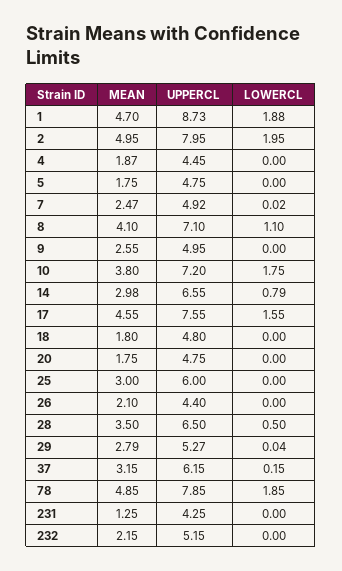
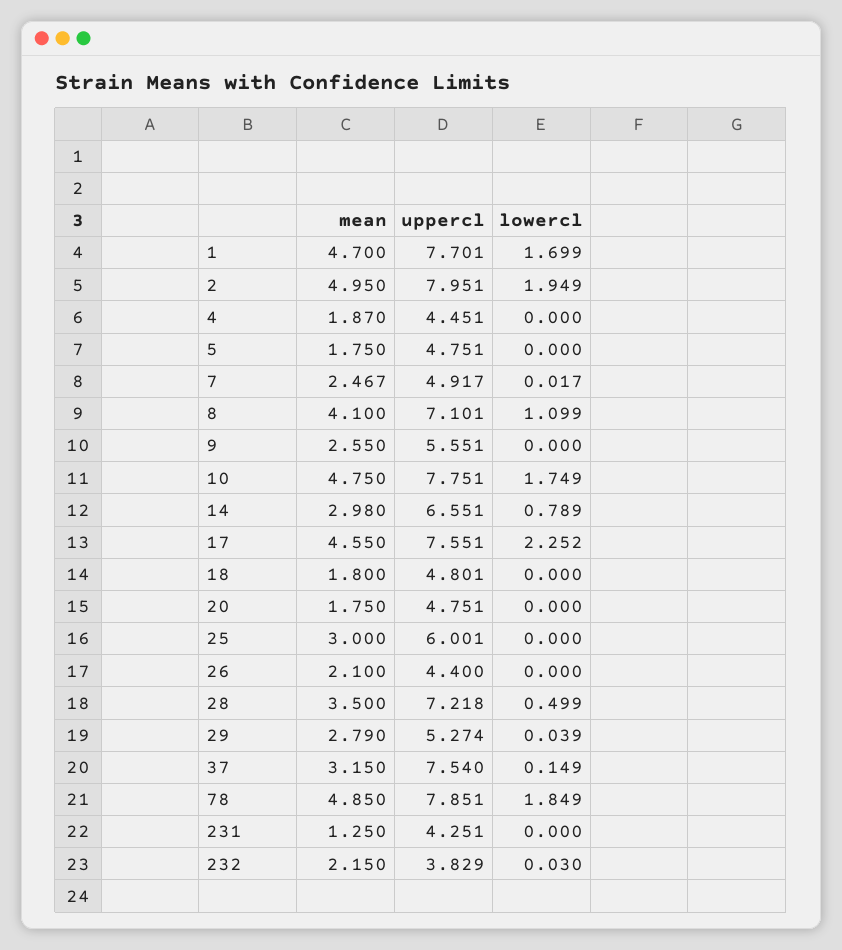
  {
    "MEAN": {
      "1": 4.7,
      "2": 4.95,
      "4": 1.87,
      "5": 1.75,
      "7": 2.467,
      "8": 4.1,
      "9": 2.55,
-     "10": 3.8,
+     "10": 4.75,
      "14": 2.98,
      "17": 4.55,
      "18": 1.8,
      "20": 1.75,
      "25": 3,
      "26": 2.1,
      "28": 3.5,
      "29": 2.79,
      "37": 3.15,
      "78": 4.85,
      "231": 1.25,
      "232": 2.15
    },
    "UPPERCL": {
-     "1": 8.73,
+     "1": 7.701,
      "2": 7.951,
      "4": 4.451,
      "5": 4.751,
      "7": 4.917,
      "8": 7.101,
-     "9": 4.95,
+     "9": 5.551,
-     "10": 7.2,
+     "10": 7.751,
      "14": 6.551,
      "17": 7.551,
      "18": 4.801,
      "20": 4.751,
      "25": 6.001,
      "26": 4.4,
-     "28": 6.5,
+     "28": 7.218,
      "29": 5.274,
-     "37": 6.15,
+     "37": 7.54,
      "78": 7.851,
      "231": 4.251,
-     "232": 5.15
+     "232": 3.829
    },
    "LOWERCL": {
-     "1": 1.88,
+     "1": 1.699,
      "2": 1.949,
      "4": 0,
      "5": 0,
      "7": 0.017,
      "8": 1.099,
      "9": 0,
      "10": 1.749,
      "14": 0.789,
-     "17": 1.55,
+     "17": 2.252,
      "18": 0,
      "20": 0,
      "25": 0,
      "26": 0,
      "28": 0.499,
      "29": 0.039,
      "37": 0.149,
      "78": 1.849,
      "231": 0,
-     "232": 0
+     "232": 0.03
    }
  }

